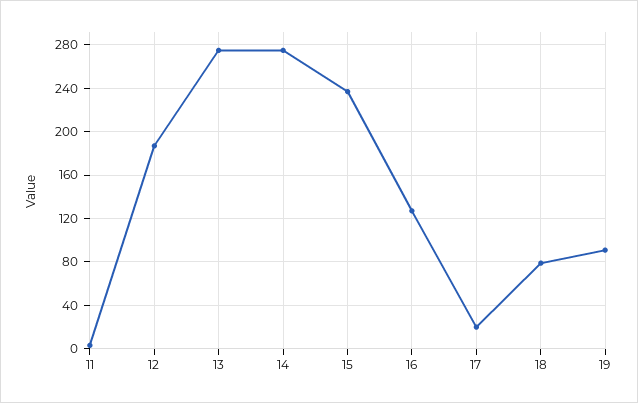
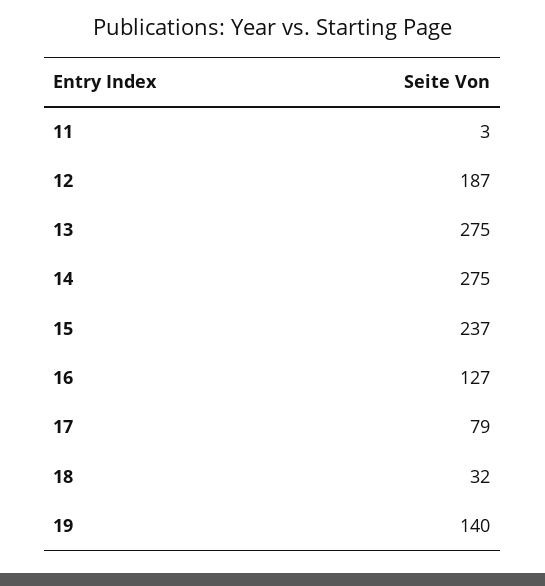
  {
    "11": 3,
    "12": 187,
    "13": 275,
    "14": 275,
    "15": 237,
    "16": 127,
-   "17": 20,
+   "17": 79,
-   "18": 80,
+   "18": 32,
-   "19": 90
+   "19": 140
  }

